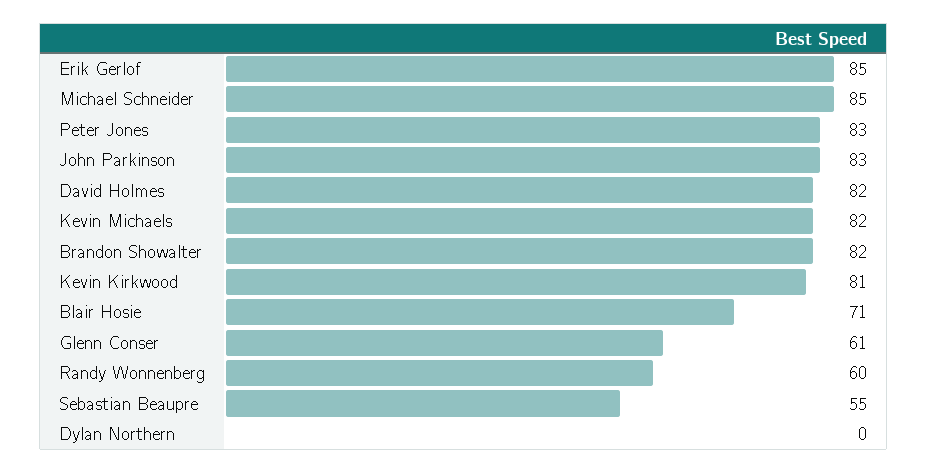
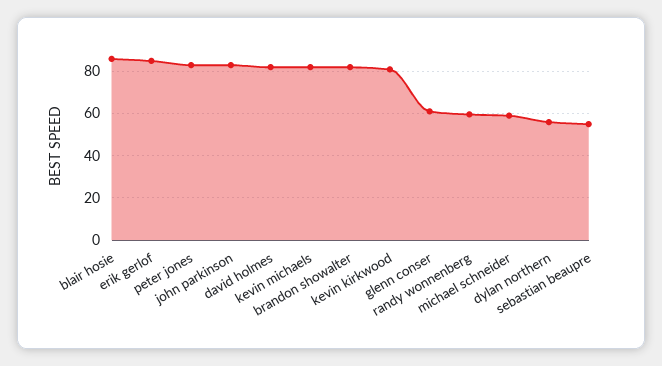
  {
    "Erik Gerlof": 85,
-   "Michael Schneider": 85,
+   "Michael Schneider": 60,
    "Peter Jones": 83,
    "John Parkinson": 83,
    "David Holmes": 82,
    "Kevin Michaels": 82,
    "Brandon Showalter": 82,
    "Kevin Kirkwood": 81,
-   "Blair Hosie": 71,
+   "Blair Hosie": 85,
    "Glenn Conser": 61,
    "Randy Wonnenberg": 60,
    "Sebastian Beaupre": 55,
-   "Dylan Northern": 0
+   "Dylan Northern": 55
  }

